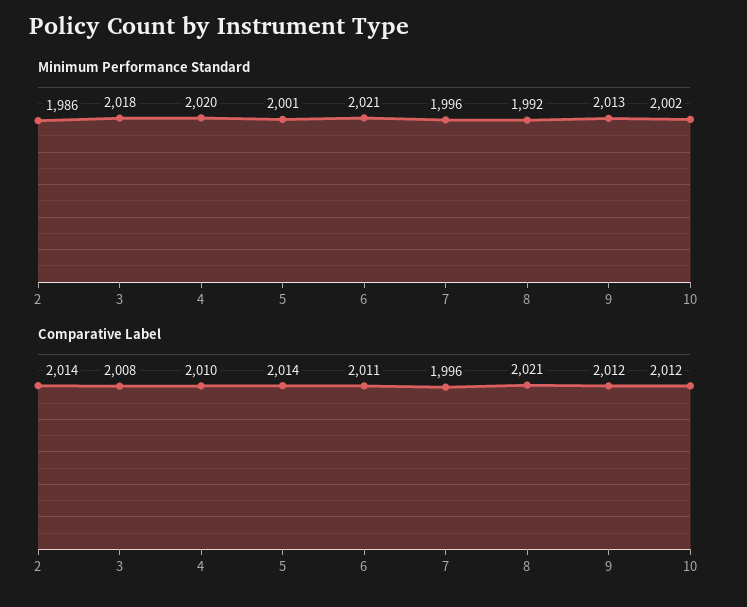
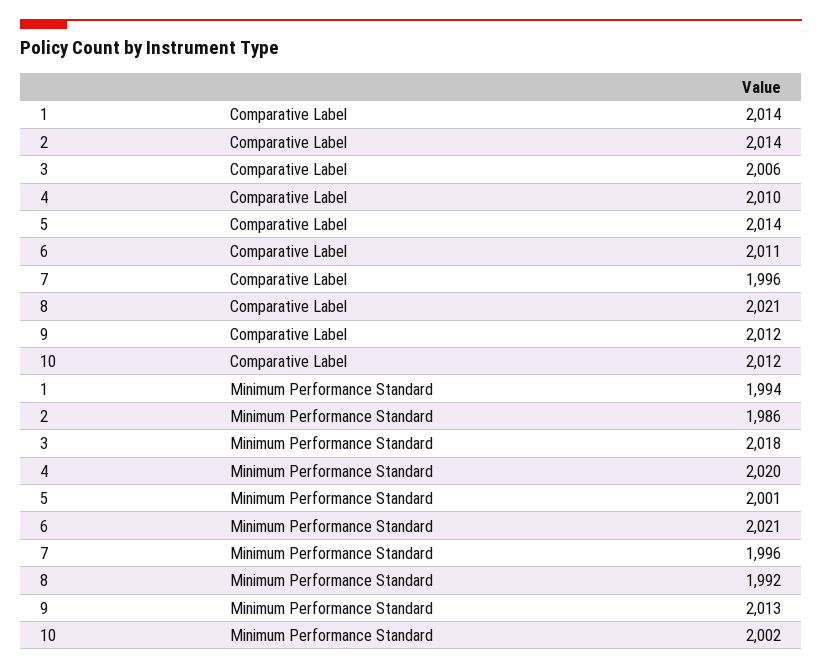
  {
    "Minimum Performance Standard": {
      "2": 1986,
      "3": 2018,
      "4": 2020,
      "5": 2001,
      "6": 2021,
      "7": 1996,
      "8": 1992,
      "9": 2013,
-     "10": 2002
+     "10": 2002,
+     "1": 1994
    },
    "Comparative Label": {
      "2": 2014,
-     "3": 2008,
+     "3": 2006,
      "4": 2010,
      "5": 2014,
      "6": 2011,
      "7": 1996,
      "8": 2021,
      "9": 2012,
-     "10": 2012
+     "10": 2012,
+     "1": 2014
    }
  }

